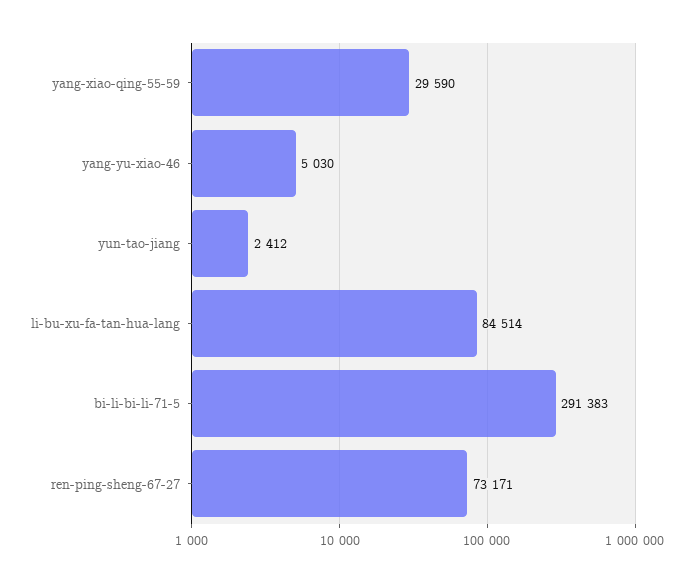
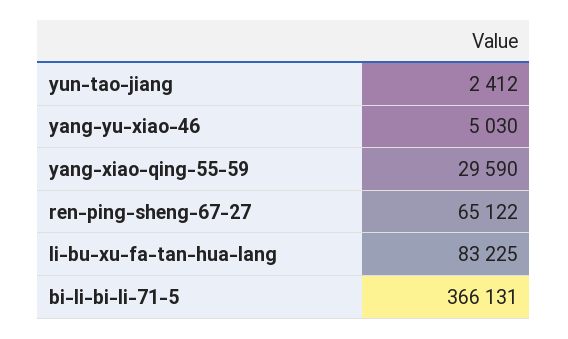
  {
    "yang-xiao-qing-55-59": 29590,
    "yang-yu-xiao-46": 5030,
    "yun-tao-jiang": 2412,
-   "li-bu-xu-fa-tan-hua-lang": 84514,
+   "li-bu-xu-fa-tan-hua-lang": 83225,
-   "bi-li-bi-li-71-5": 291383,
+   "bi-li-bi-li-71-5": 366131,
-   "ren-ping-sheng-67-27": 73171
+   "ren-ping-sheng-67-27": 65122
  }

